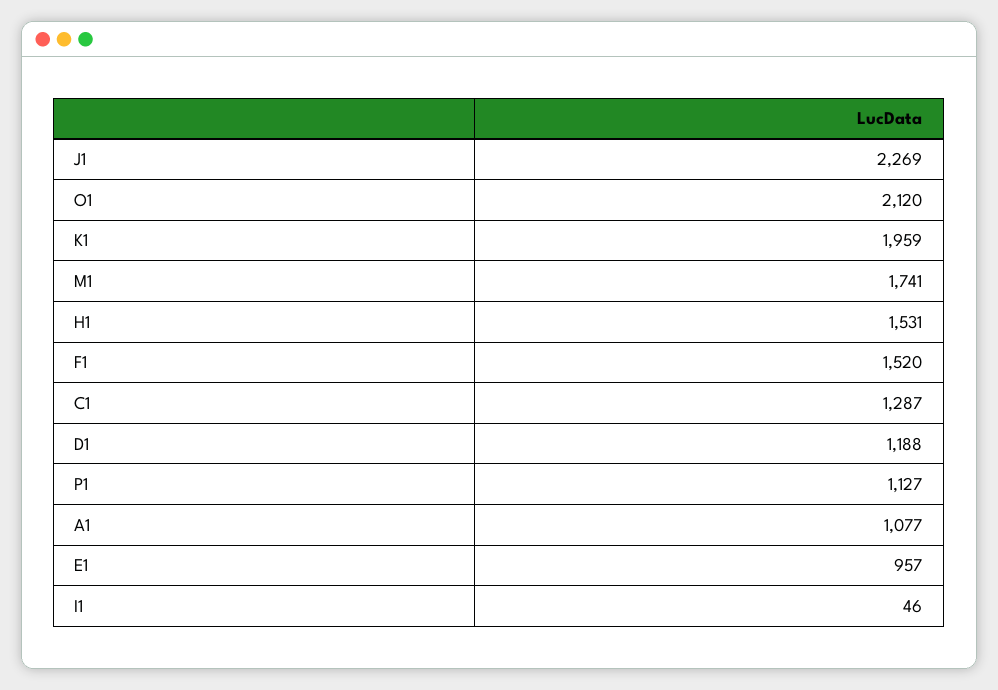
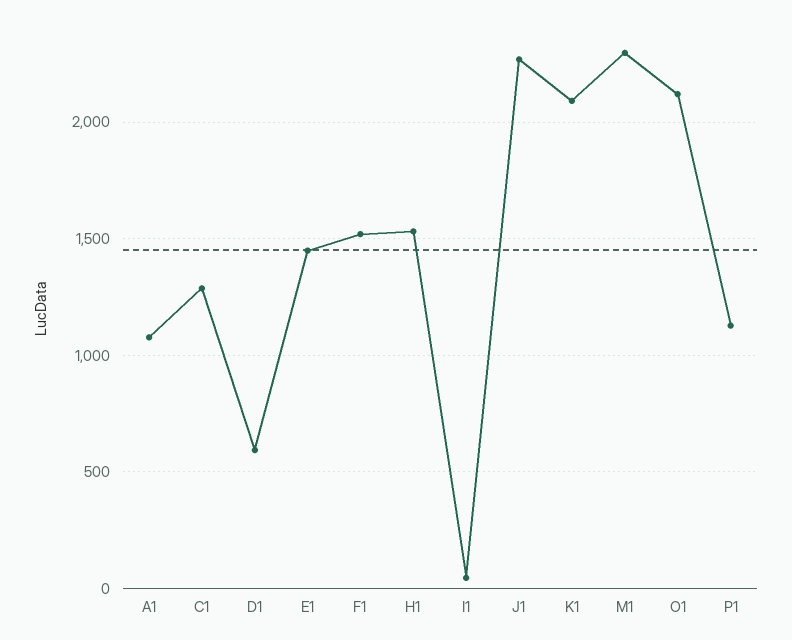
  {
    "J1": 2269,
    "O1": 2120,
-   "K1": 1959,
+   "K1": 2100,
-   "M1": 1741,
+   "M1": 2300,
    "H1": 1531,
    "F1": 1520,
    "C1": 1287,
-   "D1": 1188,
+   "D1": 600,
    "P1": 1127,
    "A1": 1077,
-   "E1": 957,
+   "E1": 1450,
    "I1": 46
  }

